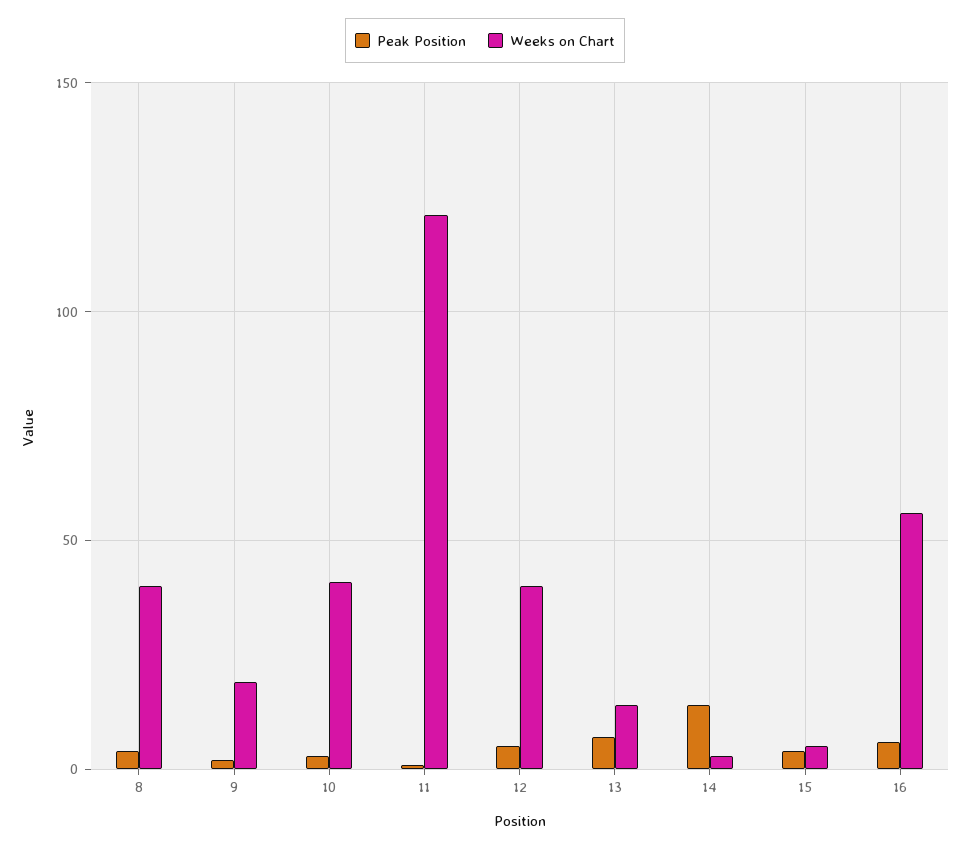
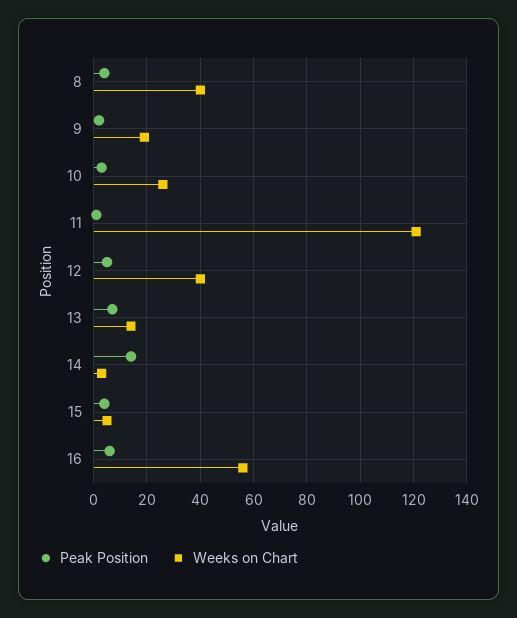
  {
    "Peak Position": {
      "8": 5,
      "9": 0,
      "10": 5,
      "11": 0,
      "12": 5,
      "13": 5,
      "14": 15,
      "15": 5,
      "16": 5
    },
    "Weeks on Chart": {
      "8": 40,
      "9": 20,
-     "10": 40,
+     "10": 25,
      "11": 120,
      "12": 40,
      "13": 15,
      "14": 5,
      "15": 5,
      "16": 55
    }
  }

